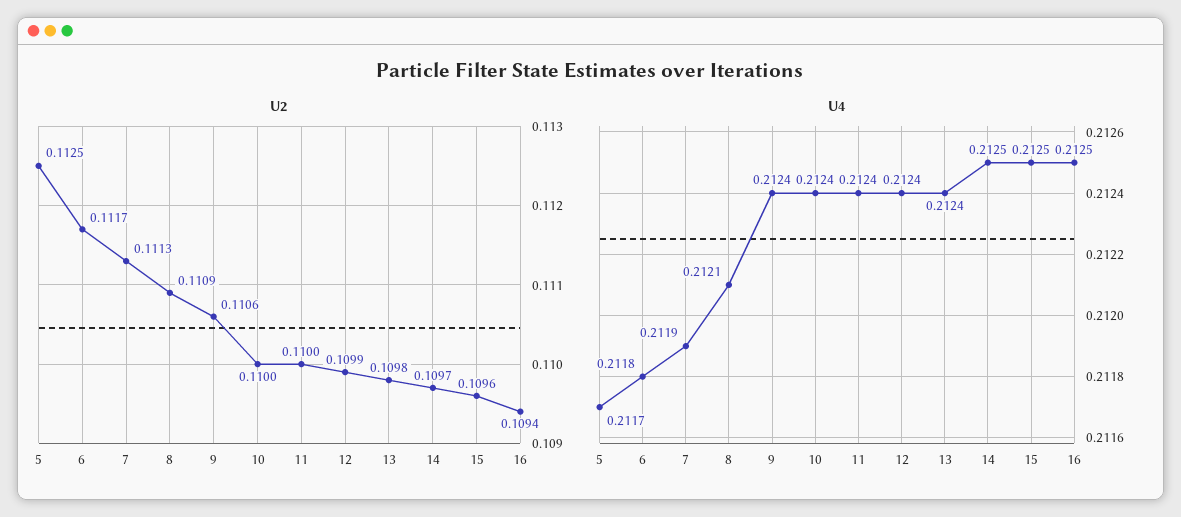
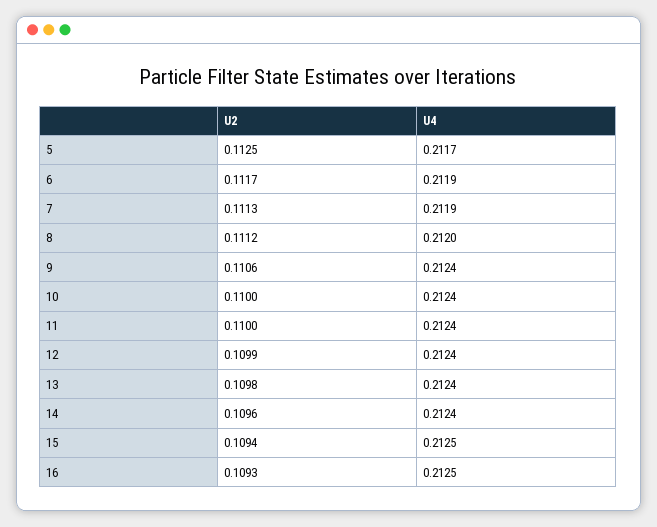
  {
    "U2": {
      "5": 0.1125,
      "6": 0.1117,
      "7": 0.1113,
-     "8": 0.1109,
+     "8": 0.1112,
      "9": 0.1106,
      "10": 0.11,
      "11": 0.11,
      "12": 0.1099,
      "13": 0.1098,
-     "14": 0.1097,
+     "14": 0.1096,
-     "15": 0.1096,
+     "15": 0.1094,
-     "16": 0.1094
+     "16": 0.1093
    },
    "U4": {
      "5": 0.2117,
-     "6": 0.2118,
+     "6": 0.2119,
      "7": 0.2119,
-     "8": 0.2121,
+     "8": 0.212,
      "9": 0.2124,
      "10": 0.2124,
      "11": 0.2124,
      "12": 0.2124,
      "13": 0.2124,
-     "14": 0.2125,
+     "14": 0.2124,
      "15": 0.2125,
      "16": 0.2125
    }
  }

